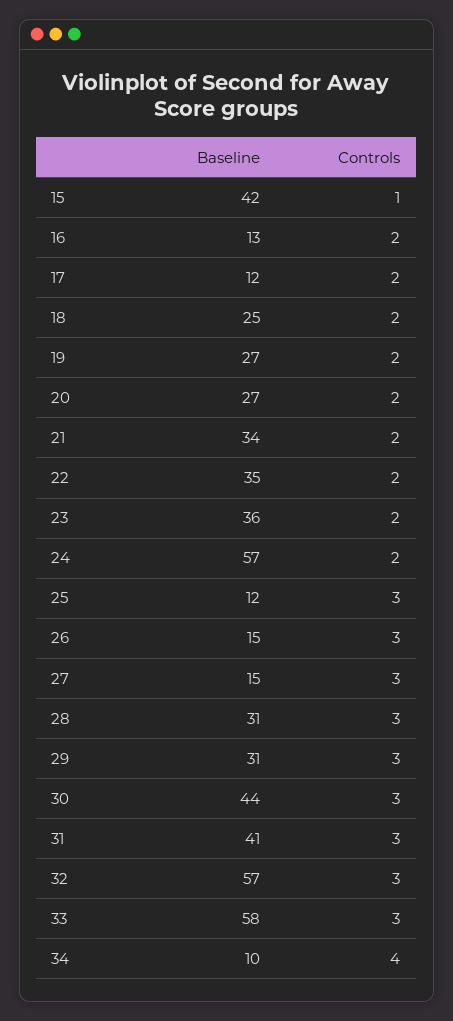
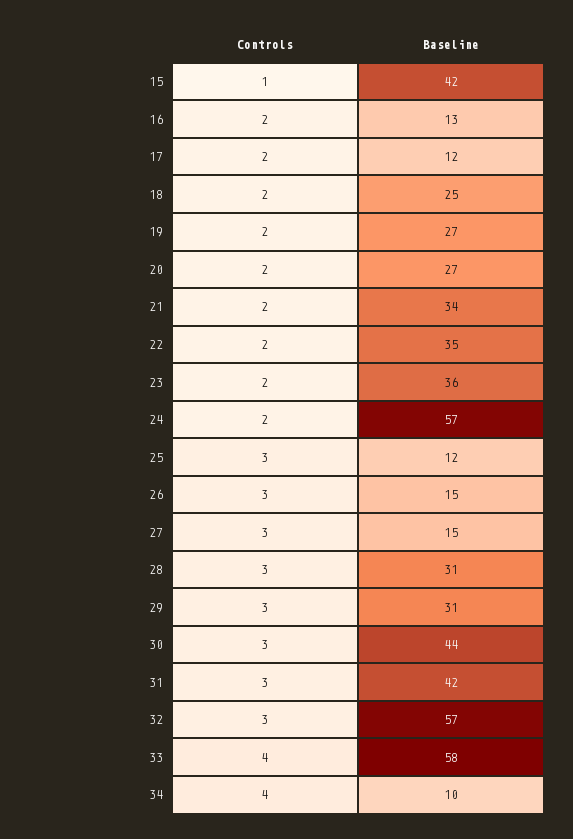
  {
    "Baseline": {
      "15": 42,
      "16": 13,
      "17": 12,
      "18": 25,
      "19": 27,
      "20": 27,
      "21": 34,
      "22": 35,
      "23": 36,
      "24": 57,
      "25": 12,
      "26": 15,
      "27": 15,
      "28": 31,
      "29": 31,
      "30": 44,
-     "31": 41,
+     "31": 42,
      "32": 57,
      "33": 58,
      "34": 10
    },
    "Controls": {
      "15": 1,
      "16": 2,
      "17": 2,
      "18": 2,
      "19": 2,
      "20": 2,
      "21": 2,
      "22": 2,
      "23": 2,
      "24": 2,
      "25": 3,
      "26": 3,
      "27": 3,
      "28": 3,
      "29": 3,
      "30": 3,
      "31": 3,
      "32": 3,
-     "33": 3,
+     "33": 4,
      "34": 4
    }
  }

